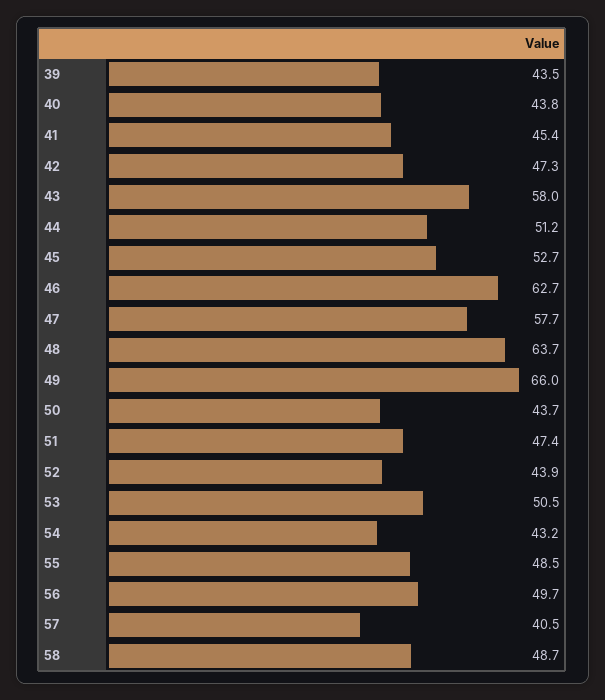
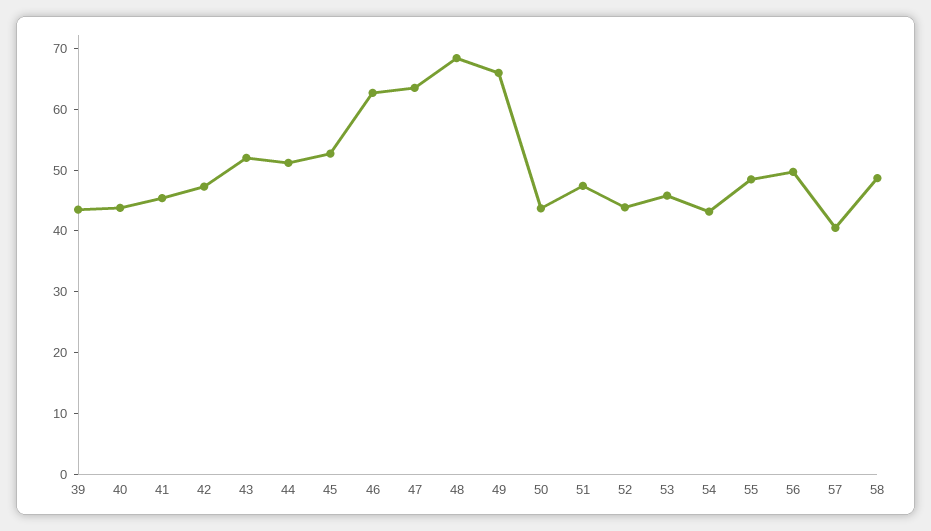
  {
    "39": 43.5,
    "40": 43.8,
    "41": 45.4,
    "42": 47.3,
-   "43": 58,
+   "43": 52,
    "44": 51.2,
    "45": 52.7,
    "46": 62.7,
-   "47": 57.7,
+   "47": 64,
-   "48": 63.7,
+   "48": 68,
    "49": 66,
    "50": 43.7,
    "51": 47.4,
    "52": 43.9,
-   "53": 50.5,
+   "53": 46,
    "54": 43.2,
    "55": 48.5,
    "56": 49.7,
    "57": 40.5,
    "58": 48.7
  }

